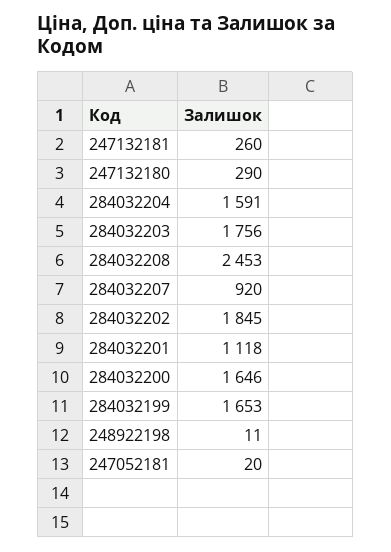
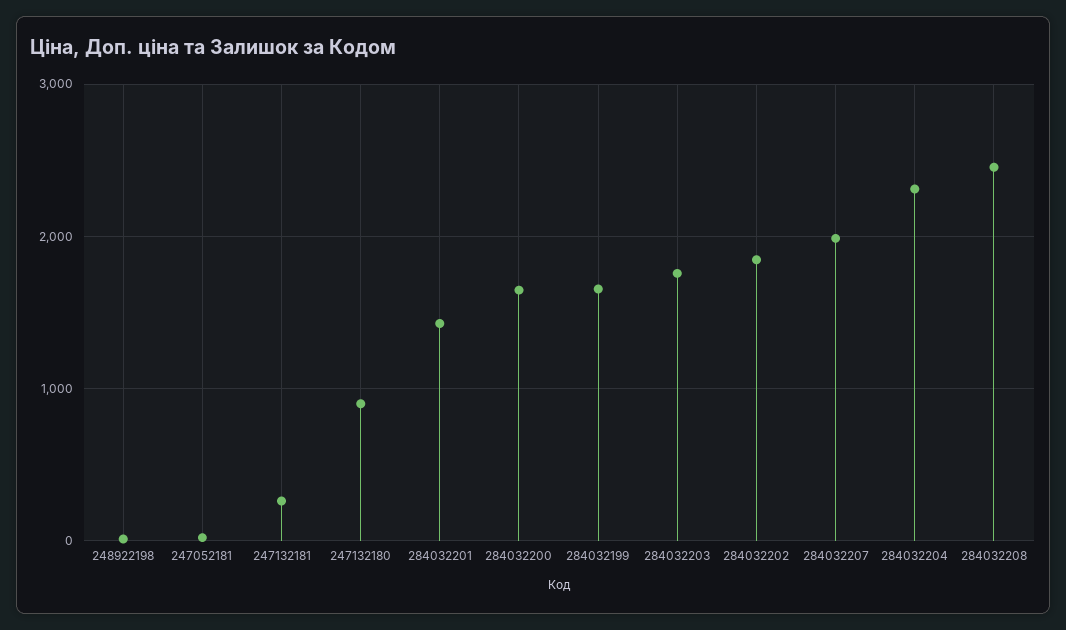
  {
    "247132181": 260,
-   "247132180": 290,
+   "247132180": 900,
-   "284032204": 1591,
+   "284032204": 2300,
    "284032203": 1756,
    "284032208": 2453,
-   "284032207": 920,
+   "284032207": 2000,
    "284032202": 1845,
-   "284032201": 1118,
+   "284032201": 1400,
    "284032200": 1646,
    "284032199": 1653,
    "248922198": 11,
    "247052181": 20
  }

